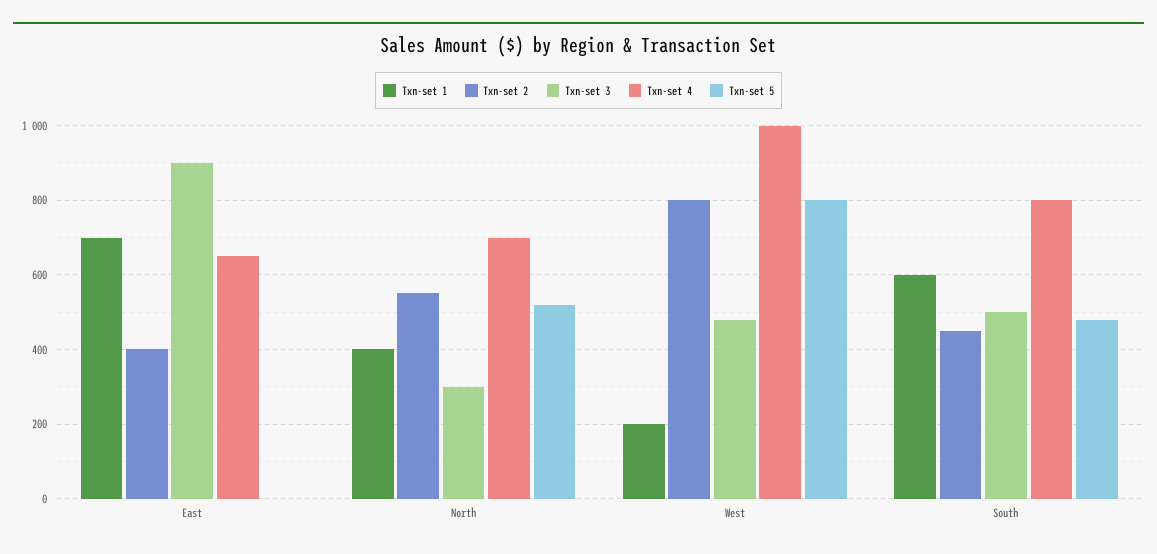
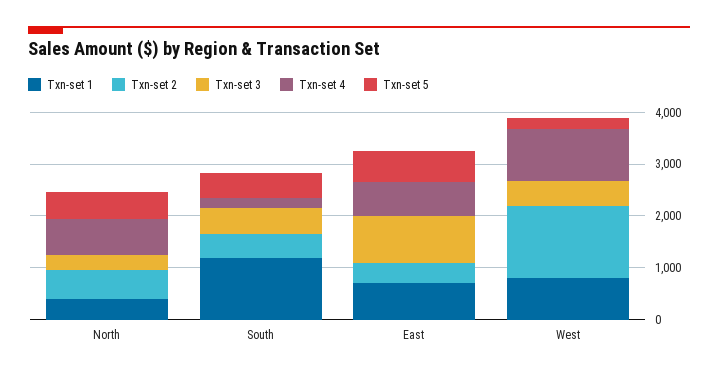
  {
    "Txn-set 1": {
      "East": 700,
      "North": 400,
-     "West": 200,
+     "West": 800,
-     "South": 600
+     "South": 1200
    },
    "Txn-set 2": {
      "East": 400,
      "North": 560,
-     "West": 800,
+     "West": 1400,
      "South": 460
    },
    "Txn-set 3": {
      "East": 900,
      "North": 300,
      "West": 480,
      "South": 500
    },
    "Txn-set 4": {
      "East": 660,
      "North": 700,
      "West": 1000,
-     "South": 800
+     "South": 200
    },
    "Txn-set 5": {
-     "East": 0,
+     "East": 600,
      "North": 520,
-     "West": 800,
+     "West": 200,
      "South": 480
    }
  }

